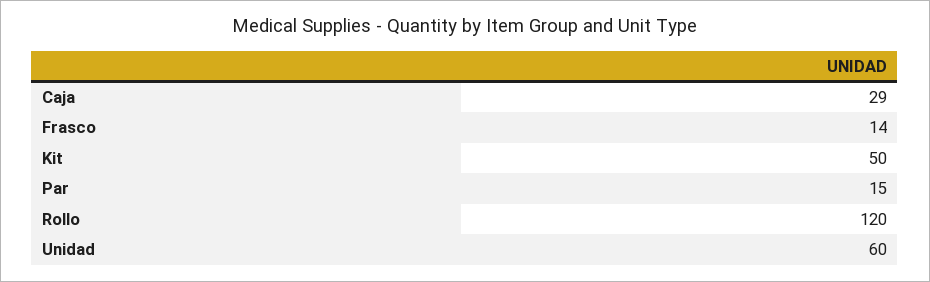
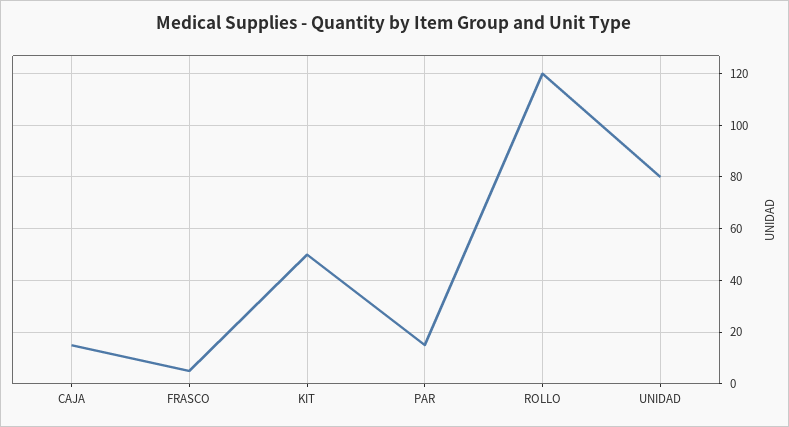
  {
-   "Caja": 29,
+   "Caja": 15,
-   "Frasco": 14,
+   "Frasco": 5,
    "Kit": 50,
    "Par": 15,
    "Rollo": 120,
-   "Unidad": 60
+   "Unidad": 80
  }

